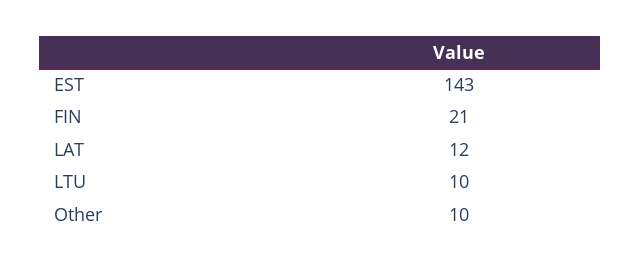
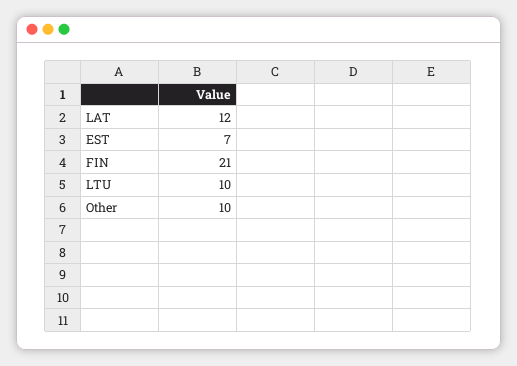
  {
-   "EST": 143,
+   "EST": 7,
    "FIN": 21,
    "LAT": 12,
    "LTU": 10,
    "Other": 10
  }

